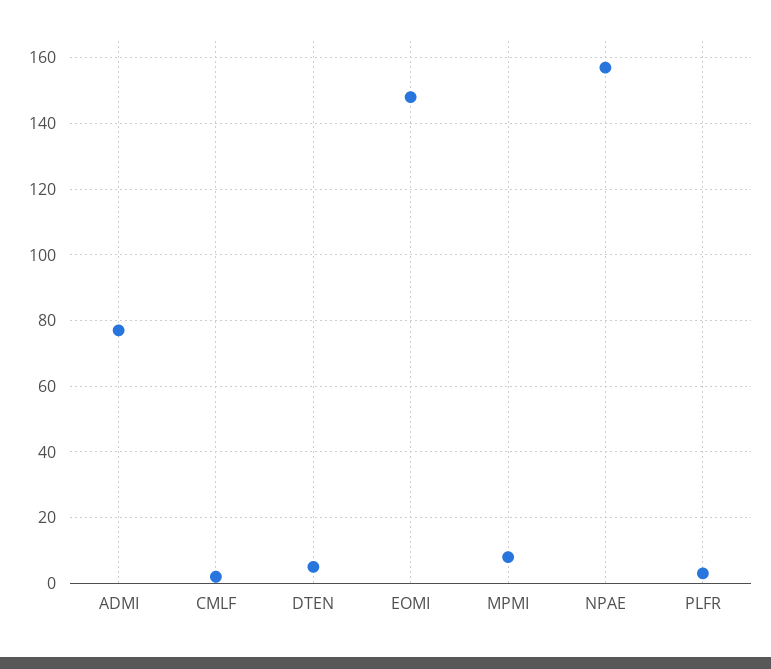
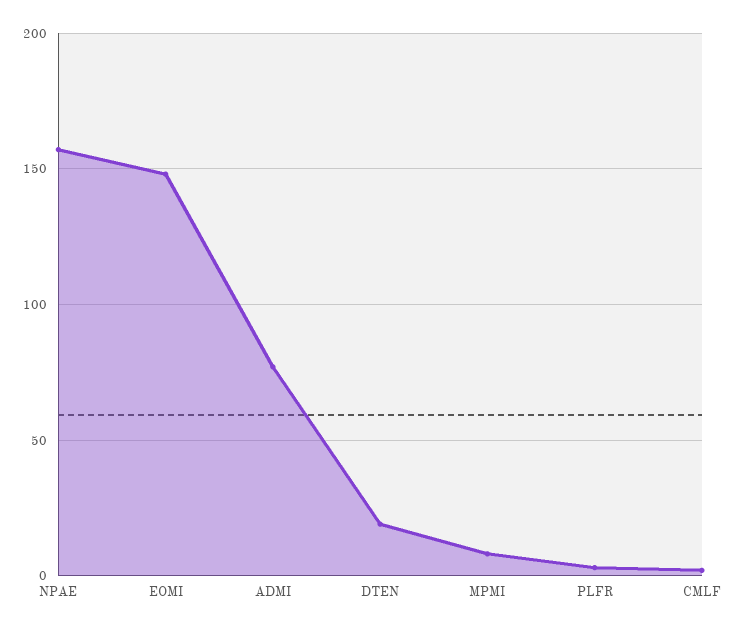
  {
    "ADMI": 75,
    "CMLF": 0,
-   "DTEN": 5,
+   "DTEN": 20,
    "EOMI": 150,
    "MPMI": 10,
    "NPAE": 155,
    "PLFR": 5
  }

